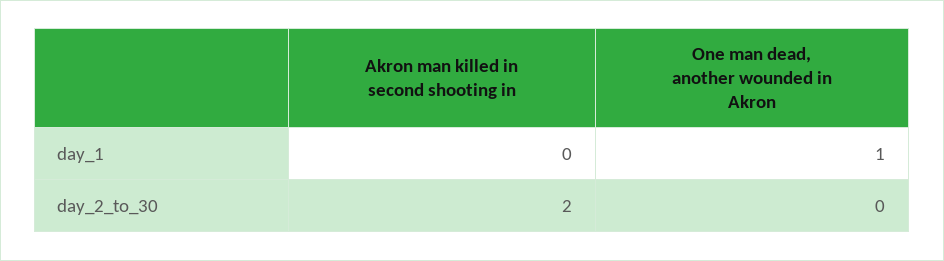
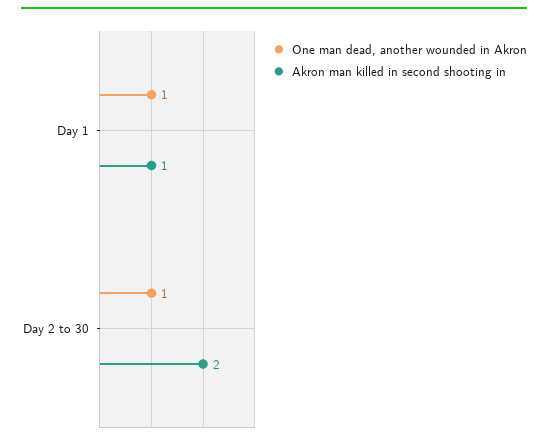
  {
    "Akron man killed in second shooting in": {
-     "day_1": 0,
+     "day_1": 1,
      "day_2_to_30": 2
    },
    "One man dead, another wounded in Akron": {
      "day_1": 1,
-     "day_2_to_30": 0
+     "day_2_to_30": 1
    }
  }

